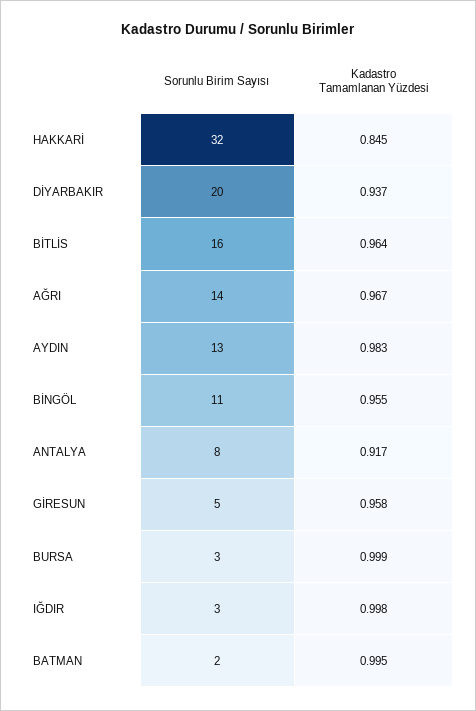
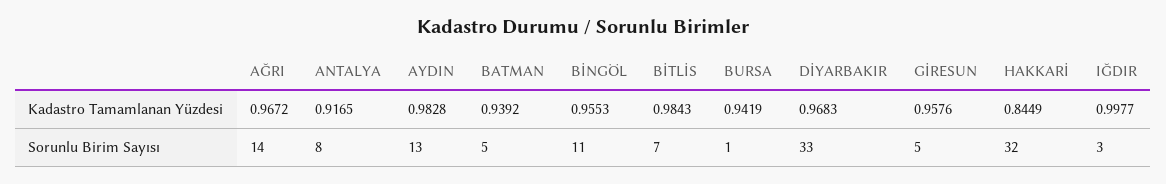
  {
    "Sorunlu Birim Sayısı": {
      "HAKKARİ": 32,
-     "DİYARBAKIR": 20,
+     "DİYARBAKIR": 33,
-     "BİTLİS": 16,
+     "BİTLİS": 7,
      "AĞRI": 14,
      "AYDIN": 13,
      "BİNGÖL": 11,
      "ANTALYA": 8,
      "GİRESUN": 5,
-     "BURSA": 3,
+     "BURSA": 1,
      "IĞDIR": 3,
-     "BATMAN": 2
+     "BATMAN": 5
    },
    "Kadastro Tamamlanan Yüzdesi": {
      "HAKKARİ": 0.8449,
-     "DİYARBAKIR": 0.937,
+     "DİYARBAKIR": 0.9683,
-     "BİTLİS": 0.964,
+     "BİTLİS": 0.9843,
      "AĞRI": 0.9672,
      "AYDIN": 0.9828,
      "BİNGÖL": 0.9553,
      "ANTALYA": 0.9165,
      "GİRESUN": 0.9576,
-     "BURSA": 0.999,
+     "BURSA": 0.9419,
      "IĞDIR": 0.9977,
-     "BATMAN": 0.995
+     "BATMAN": 0.9392
    }
  }

